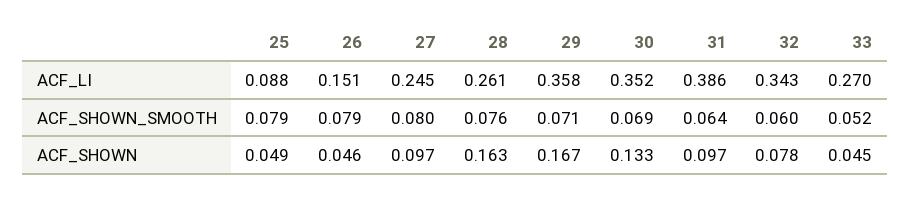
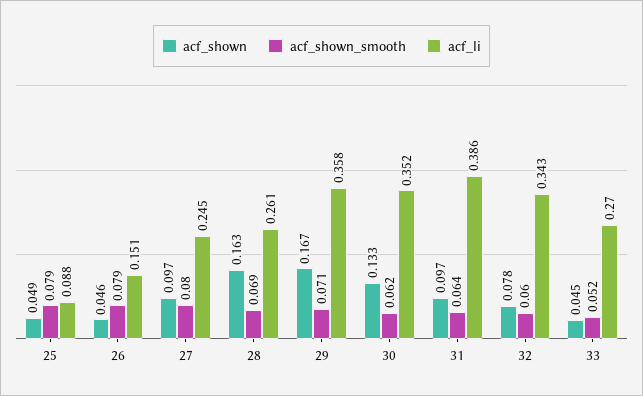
  {
    "ACF_LI": {
      "25": 0.088,
      "26": 0.151,
      "27": 0.245,
      "28": 0.261,
      "29": 0.358,
      "30": 0.352,
      "31": 0.386,
      "32": 0.343,
      "33": 0.27
    },
    "ACF_SHOWN_SMOOTH": {
      "25": 0.079,
      "26": 0.079,
      "27": 0.08,
-     "28": 0.076,
+     "28": 0.069,
      "29": 0.071,
-     "30": 0.069,
+     "30": 0.062,
      "31": 0.064,
      "32": 0.06,
      "33": 0.052
    },
    "ACF_SHOWN": {
      "25": 0.049,
      "26": 0.046,
      "27": 0.097,
      "28": 0.163,
      "29": 0.167,
      "30": 0.133,
      "31": 0.097,
      "32": 0.078,
      "33": 0.045
    }
  }

